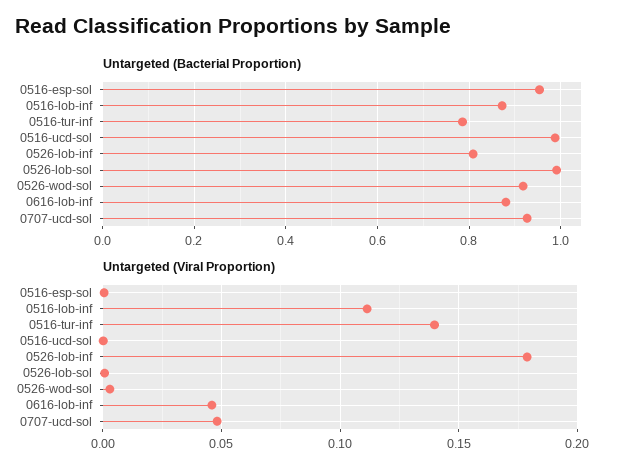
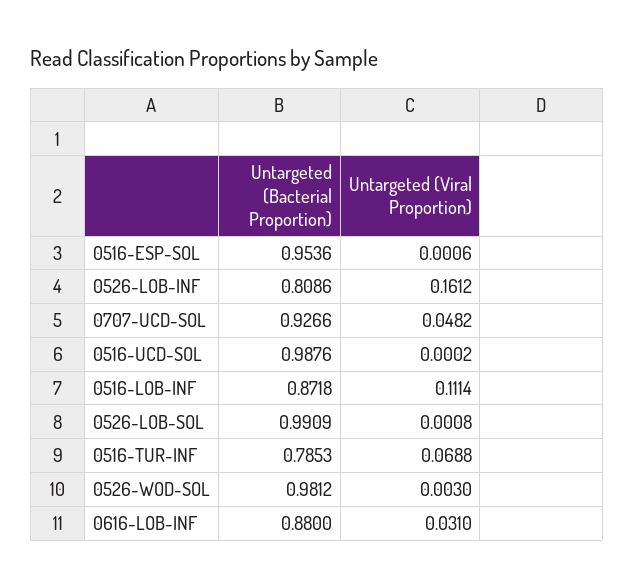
  {
    "Untargeted (Bacterial Proportion)": {
      "0516-esp-sol": 0.9536,
      "0516-lob-inf": 0.8718,
      "0516-tur-inf": 0.7853,
      "0516-ucd-sol": 0.9876,
      "0526-lob-inf": 0.8086,
      "0526-lob-sol": 0.9909,
-     "0526-wod-sol": 0.92,
+     "0526-wod-sol": 0.9812,
      "0616-lob-inf": 0.88,
      "0707-ucd-sol": 0.9266
    },
    "Untargeted (Viral Proportion)": {
      "0516-esp-sol": 0.0006,
      "0516-lob-inf": 0.1114,
-     "0516-tur-inf": 0.14,
+     "0516-tur-inf": 0.0688,
      "0516-ucd-sol": 0.0002,
-     "0526-lob-inf": 0.18,
+     "0526-lob-inf": 0.1612,
      "0526-lob-sol": 0.0008,
      "0526-wod-sol": 0.003,
-     "0616-lob-inf": 0.045,
+     "0616-lob-inf": 0.031,
      "0707-ucd-sol": 0.0482
    }
  }

